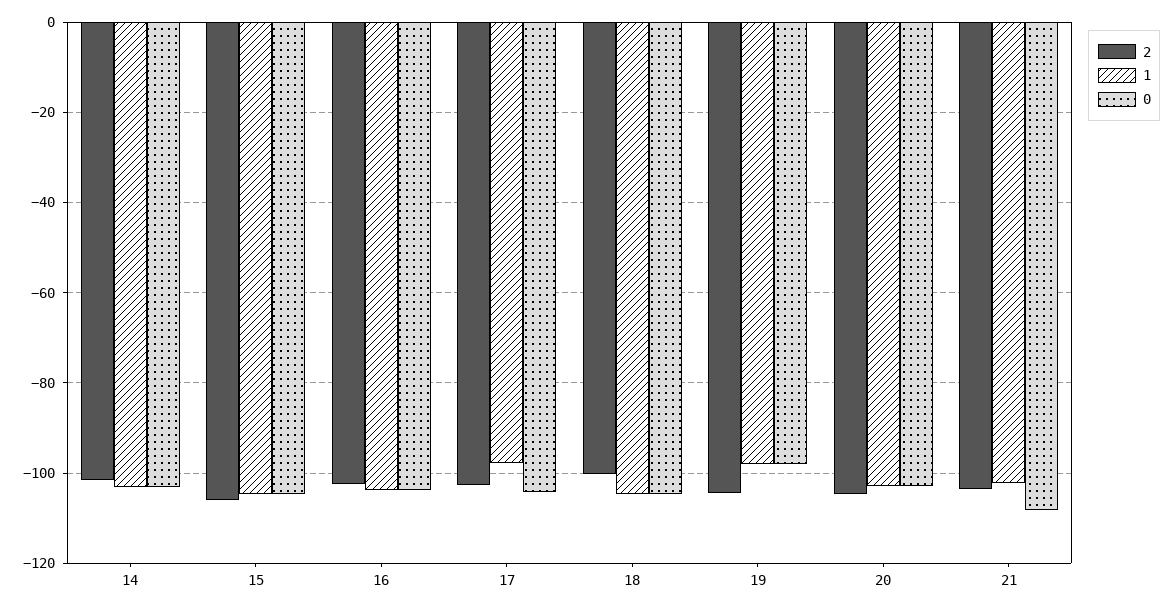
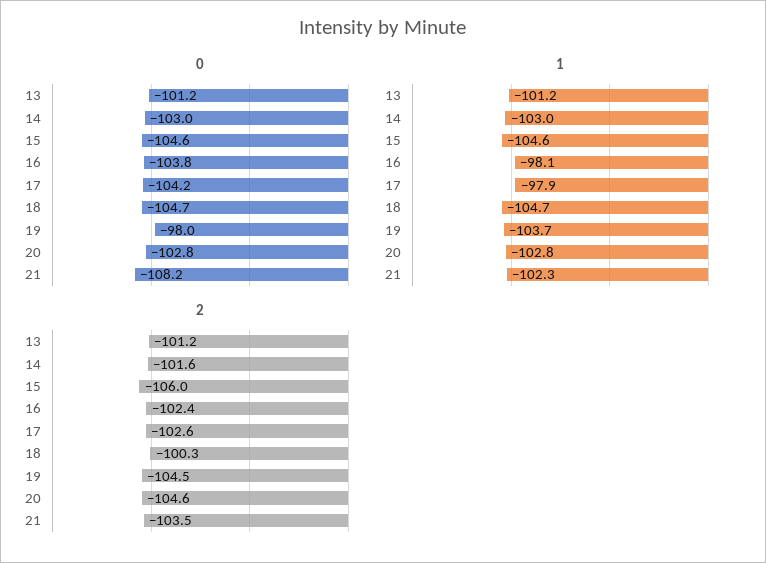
  {
    "2": {
      "14": -101.6,
      "15": -106,
      "16": -102.4,
      "17": -102.6,
      "18": -100.3,
      "19": -104.5,
      "20": -104.6,
-     "21": -103.5
+     "21": -103.5,
+     "13": -101.2
    },
    "1": {
      "14": -103,
      "15": -104.6,
-     "16": -104,
+     "16": -98.1,
      "17": -97.9,
      "18": -104.7,
-     "19": -98,
+     "19": -103.7,
      "20": -102.8,
-     "21": -102.3
+     "21": -102.3,
+     "13": -101.2
    },
    "0": {
      "14": -103,
      "15": -104.6,
      "16": -103.8,
      "17": -104.2,
      "18": -104.7,
      "19": -98,
      "20": -102.8,
-     "21": -108.2
+     "21": -108.2,
+     "13": -101.2
    }
  }

